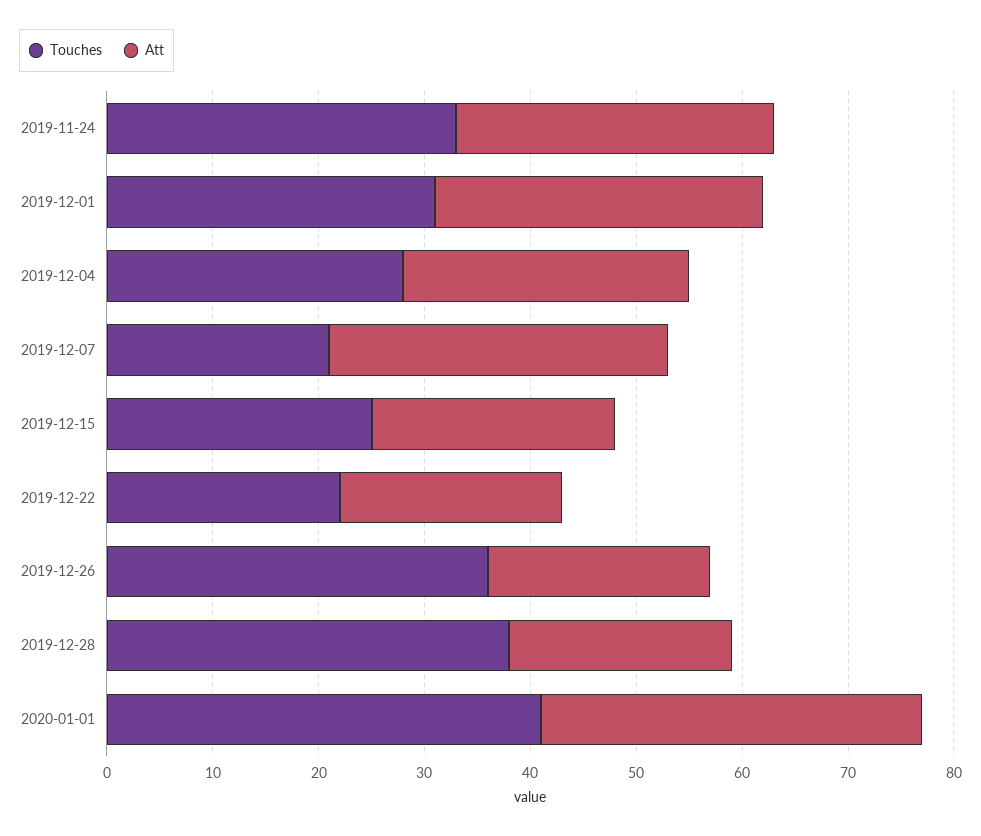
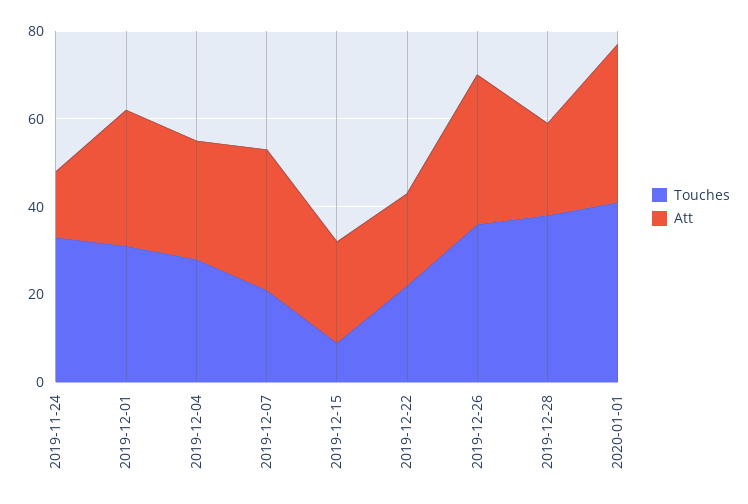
  {
    "Touches": {
      "2019-11-24": 33,
      "2019-12-01": 31,
      "2019-12-04": 28,
      "2019-12-07": 21,
-     "2019-12-15": 25,
+     "2019-12-15": 10,
      "2019-12-22": 22,
      "2019-12-26": 36,
      "2019-12-28": 38,
      "2020-01-01": 41
    },
    "Att": {
-     "2019-11-24": 30,
+     "2019-11-24": 15,
      "2019-12-01": 31,
      "2019-12-04": 27,
      "2019-12-07": 32,
      "2019-12-15": 23,
      "2019-12-22": 21,
-     "2019-12-26": 21,
+     "2019-12-26": 35,
      "2019-12-28": 21,
      "2020-01-01": 36
    }
  }

